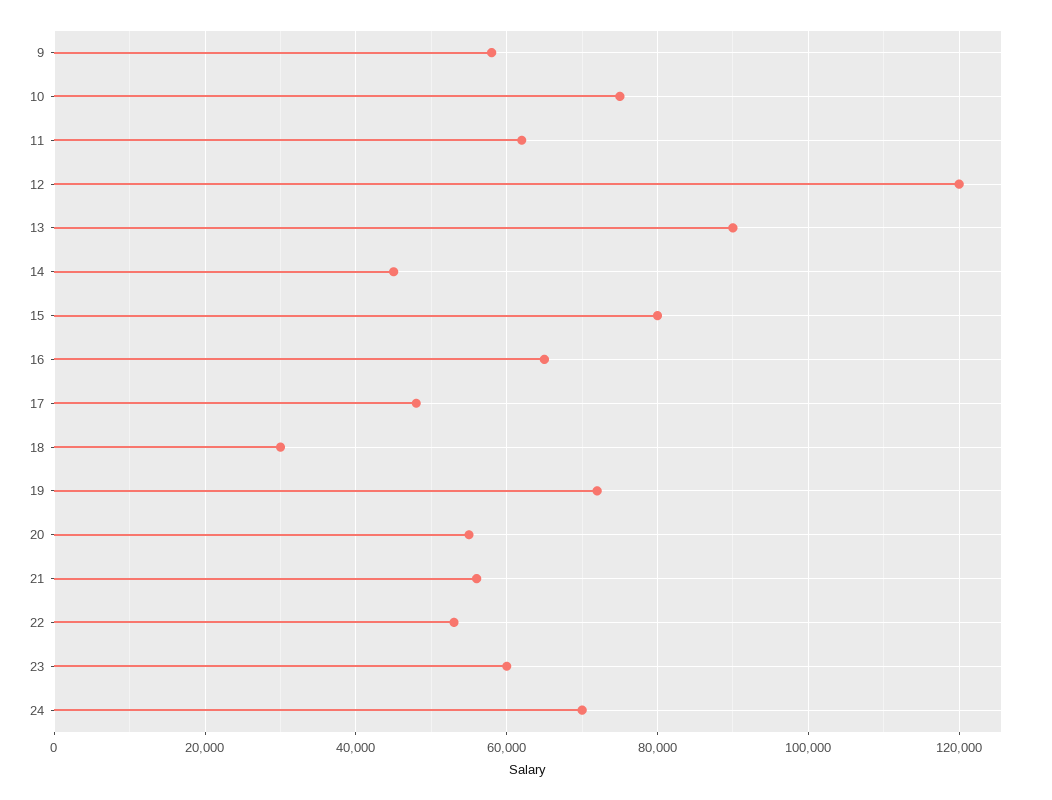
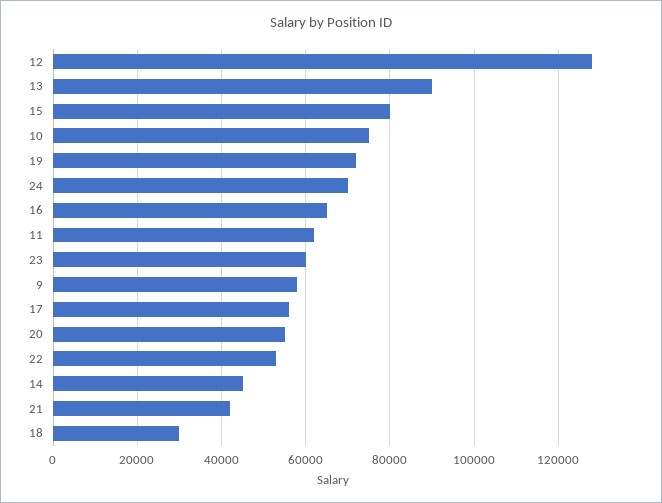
  {
    "9": 58000,
    "10": 76000,
    "11": 62000,
-   "12": 120000,
+   "12": 128000,
    "13": 90000,
    "14": 46000,
    "15": 80000,
    "16": 66000,
-   "17": 48000,
+   "17": 56000,
    "18": 30000,
    "19": 72000,
    "20": 56000,
-   "21": 56000,
+   "21": 42000,
    "22": 54000,
    "23": 60000,
    "24": 70000
  }

